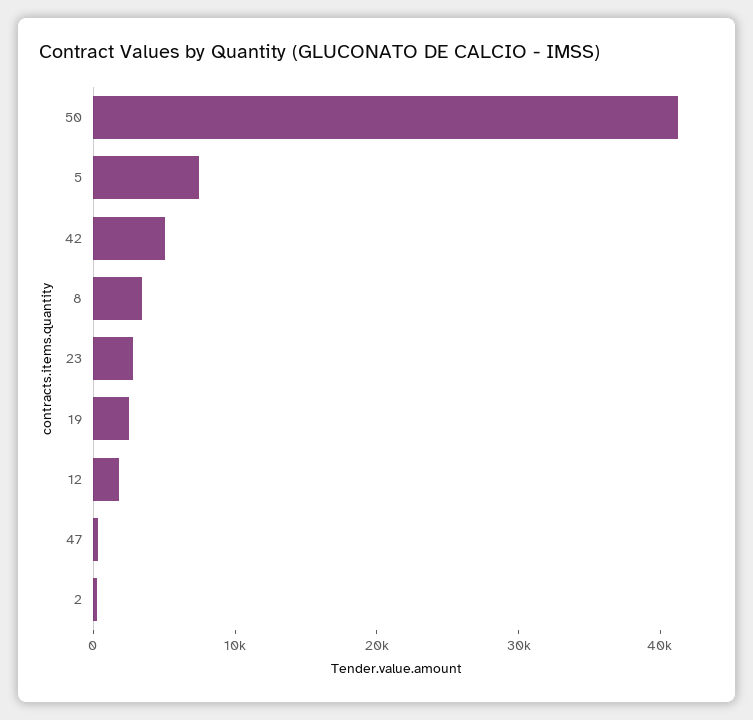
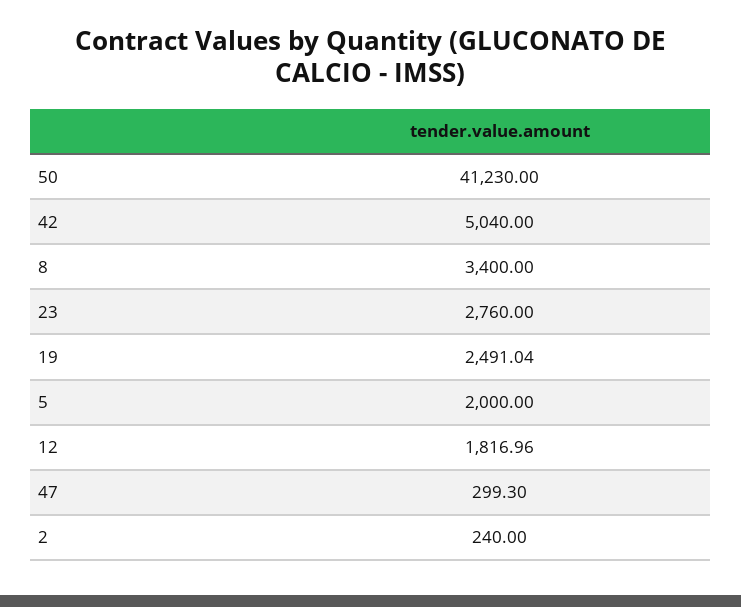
  {
    "50": 41230,
-   "5": 8000,
+   "5": 2000,
    "42": 5040,
    "8": 3400,
    "23": 2760,
    "19": 2491.04,
    "12": 1816.96,
    "47": 299.3,
    "2": 240
  }

